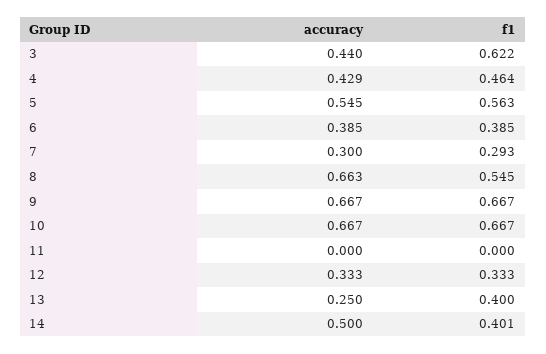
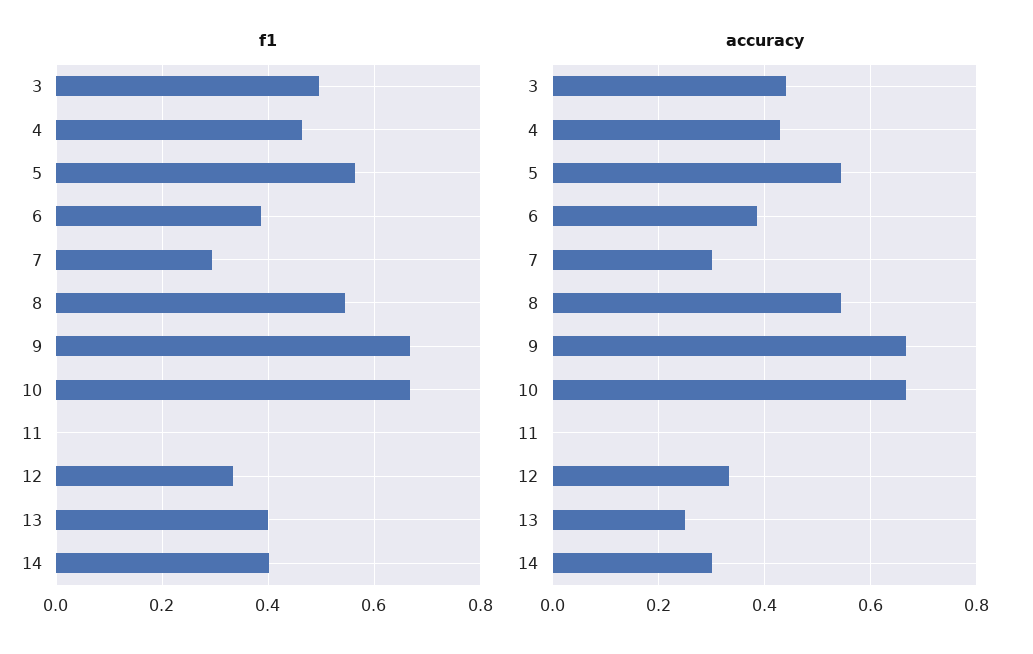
  {
    "accuracy": {
      "3": 0.44,
      "4": 0.429,
      "5": 0.545,
      "6": 0.385,
      "7": 0.3,
-     "8": 0.663,
+     "8": 0.54,
      "9": 0.667,
      "10": 0.667,
      "11": 0,
      "12": 0.333,
      "13": 0.25,
-     "14": 0.5
+     "14": 0.3
    },
    "f1": {
-     "3": 0.622,
+     "3": 0.5,
      "4": 0.464,
      "5": 0.563,
      "6": 0.385,
      "7": 0.293,
      "8": 0.545,
      "9": 0.667,
      "10": 0.667,
      "11": 0,
      "12": 0.333,
      "13": 0.4,
      "14": 0.401
    }
  }

